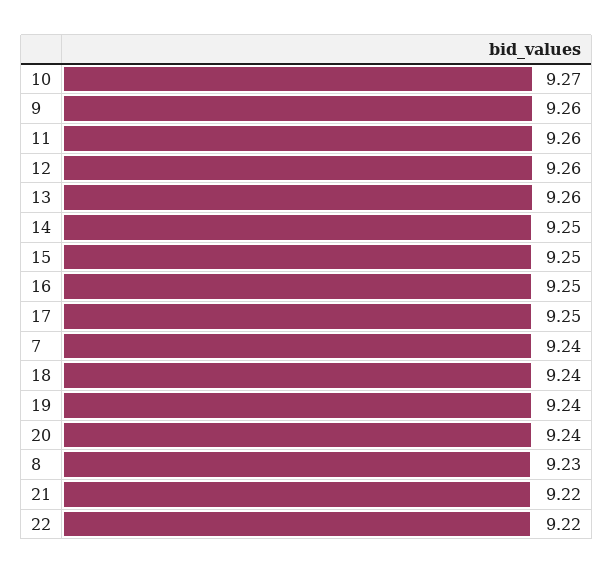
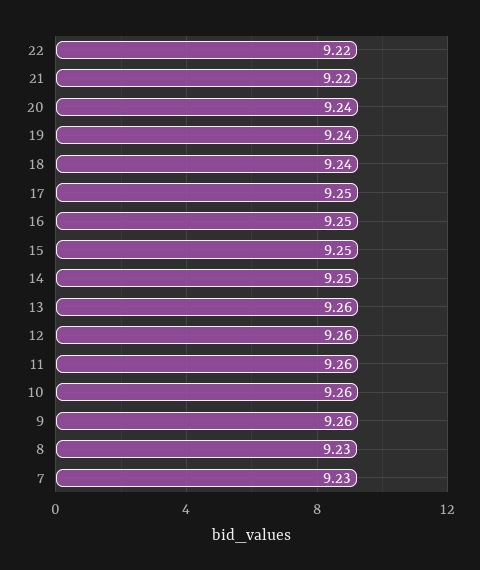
  {
-   "10": 9.27,
+   "10": 9.26,
    "9": 9.26,
    "11": 9.26,
    "12": 9.26,
    "13": 9.26,
    "14": 9.25,
    "15": 9.25,
    "16": 9.25,
    "17": 9.25,
-   "7": 9.24,
+   "7": 9.23,
    "18": 9.24,
    "19": 9.24,
    "20": 9.24,
    "8": 9.23,
    "21": 9.22,
    "22": 9.22
  }

